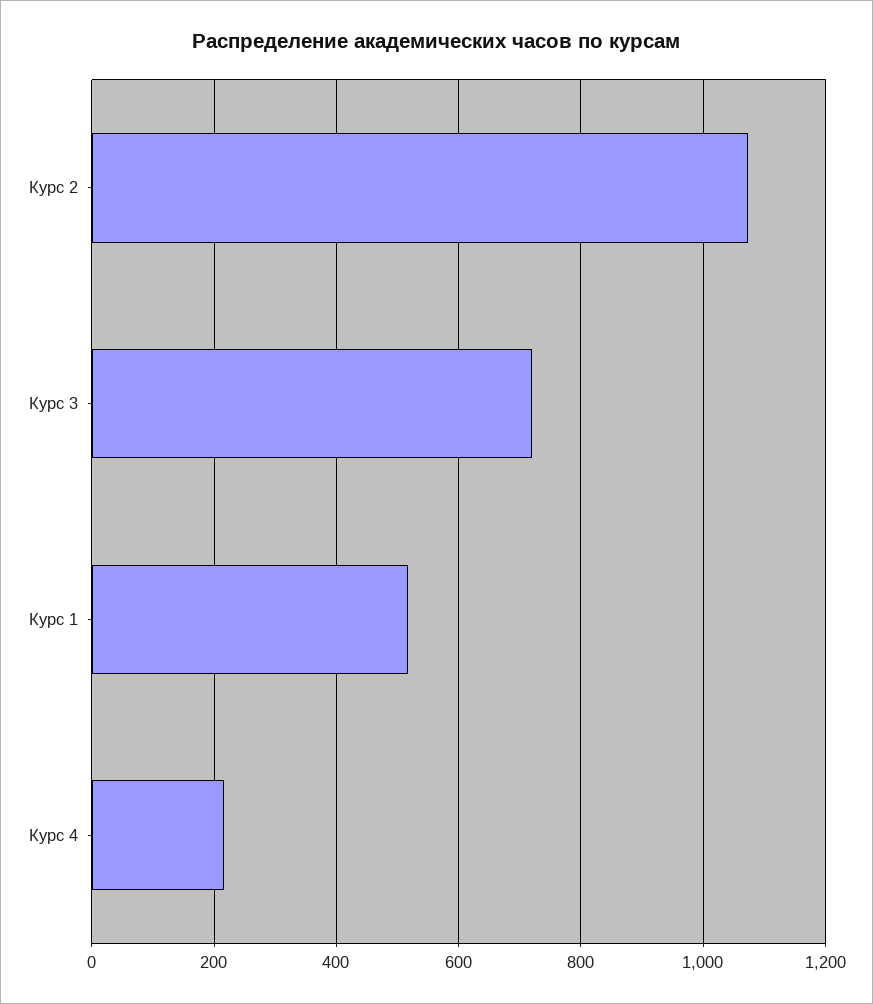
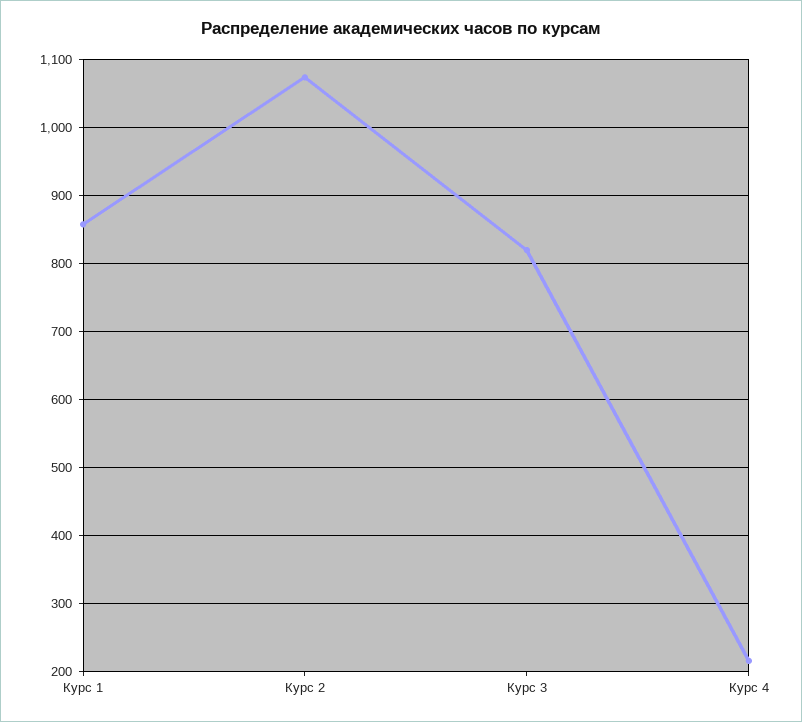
  {
    "Курс 2": 1070,
-   "Курс 3": 720,
+   "Курс 3": 820,
-   "Курс 1": 520,
+   "Курс 1": 860,
    "Курс 4": 220
  }

